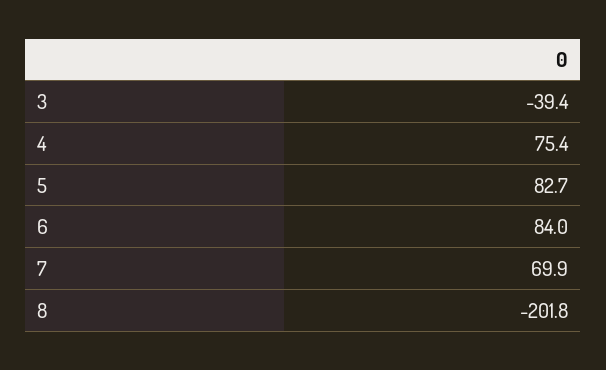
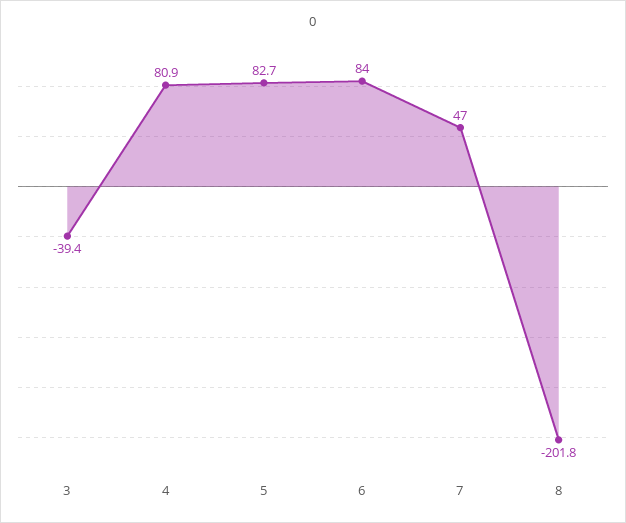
  {
    "3": -39.4,
-   "4": 75.4,
+   "4": 80.9,
    "5": 82.7,
    "6": 84,
-   "7": 69.9,
+   "7": 47,
    "8": -201.8
  }

